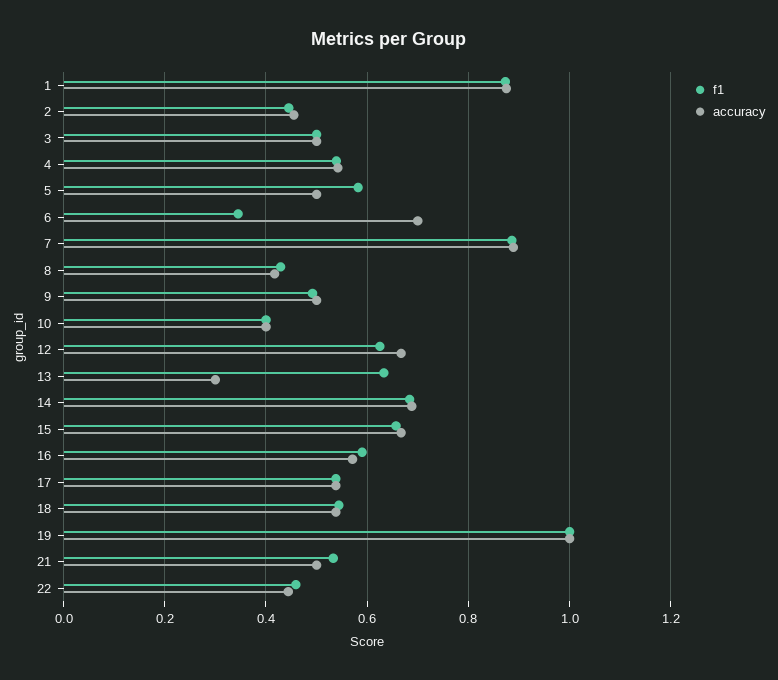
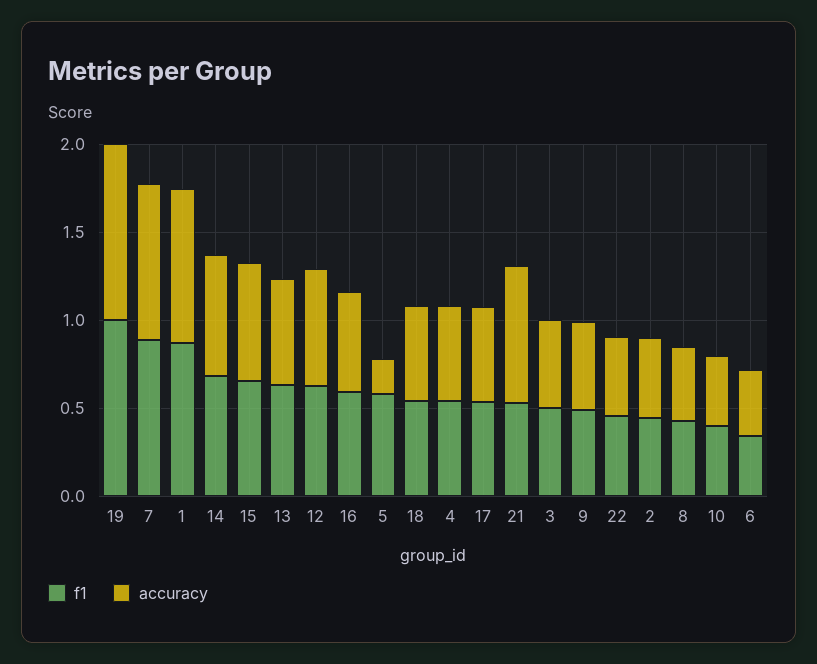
  {
    "f1": {
      "1": 0.88,
      "2": 0.44,
      "3": 0.5,
      "4": 0.54,
      "5": 0.58,
      "6": 0.34,
      "7": 0.88,
      "8": 0.42,
      "9": 0.5,
      "10": 0.4,
      "12": 0.62,
      "13": 0.64,
      "14": 0.68,
      "15": 0.66,
      "16": 0.6,
      "17": 0.54,
      "18": 0.54,
      "19": 1,
      "21": 0.54,
      "22": 0.46
    },
    "accuracy": {
      "1": 0.88,
      "2": 0.46,
      "3": 0.5,
      "4": 0.54,
-     "5": 0.5,
+     "5": 0.2,
-     "6": 0.7,
+     "6": 0.4,
      "7": 0.88,
      "8": 0.42,
      "9": 0.5,
      "10": 0.4,
      "12": 0.66,
-     "13": 0.3,
+     "13": 0.6,
      "14": 0.68,
      "15": 0.66,
      "16": 0.58,
      "17": 0.54,
      "18": 0.54,
      "19": 1,
-     "21": 0.5,
+     "21": 0.8,
      "22": 0.44
    }
  }

